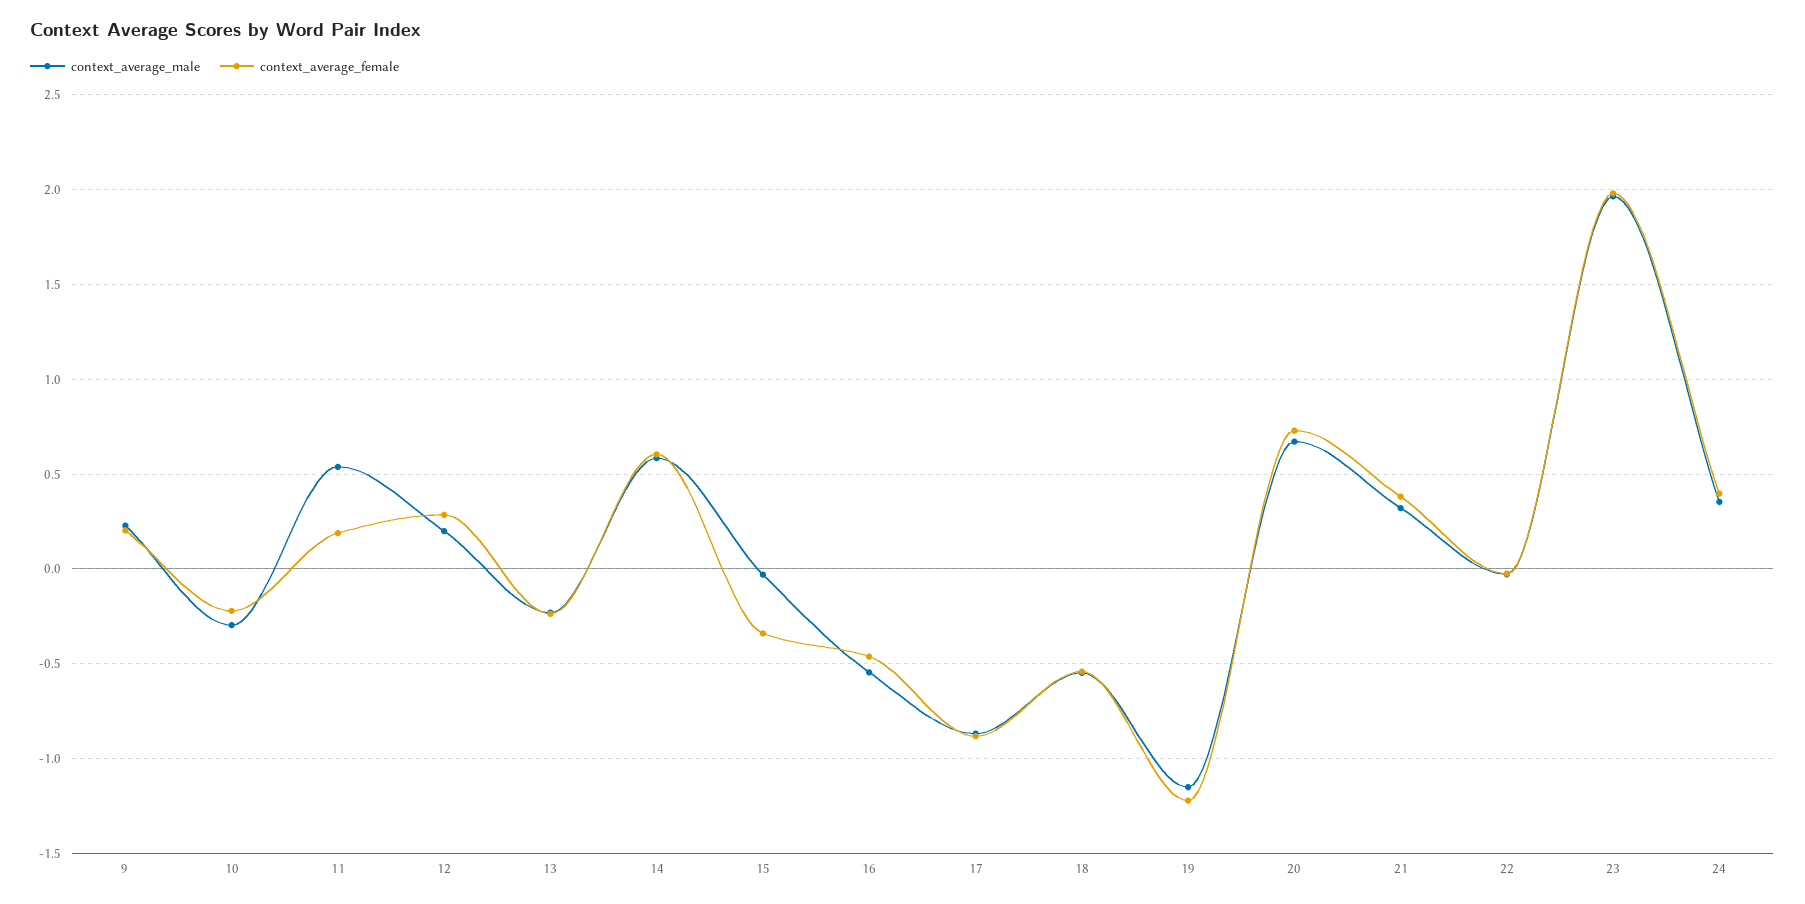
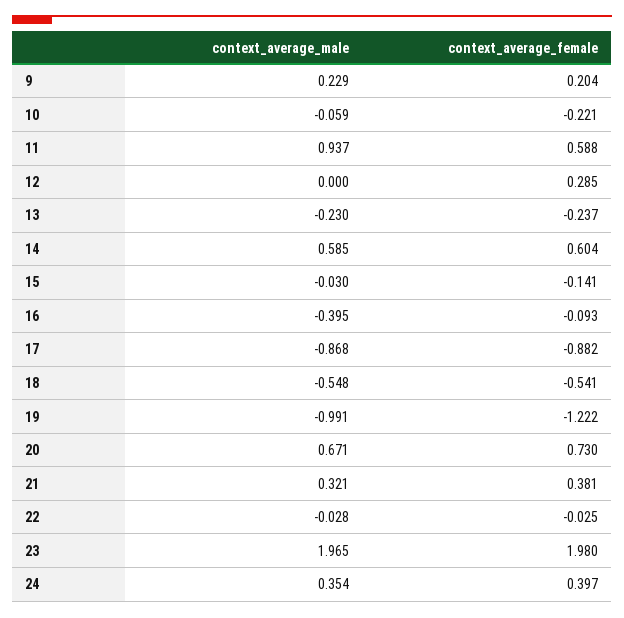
  {
    "context_average_male": {
      "9": 0.229,
-     "10": -0.3,
+     "10": -0.059,
-     "11": 0.55,
+     "11": 0.937,
-     "12": 0.2,
+     "12": 0,
      "13": -0.23,
      "14": 0.585,
      "15": -0.03,
-     "16": -0.55,
+     "16": -0.395,
      "17": -0.868,
      "18": -0.548,
-     "19": -1.15,
+     "19": -0.991,
      "20": 0.671,
      "21": 0.321,
      "22": -0.028,
      "23": 1.965,
      "24": 0.354
    },
    "context_average_female": {
      "9": 0.204,
      "10": -0.221,
-     "11": 0.2,
+     "11": 0.588,
      "12": 0.285,
      "13": -0.237,
      "14": 0.604,
-     "15": -0.35,
+     "15": -0.141,
-     "16": -0.45,
+     "16": -0.093,
      "17": -0.882,
      "18": -0.541,
      "19": -1.222,
      "20": 0.73,
      "21": 0.381,
      "22": -0.025,
      "23": 1.98,
      "24": 0.397
    }
  }

